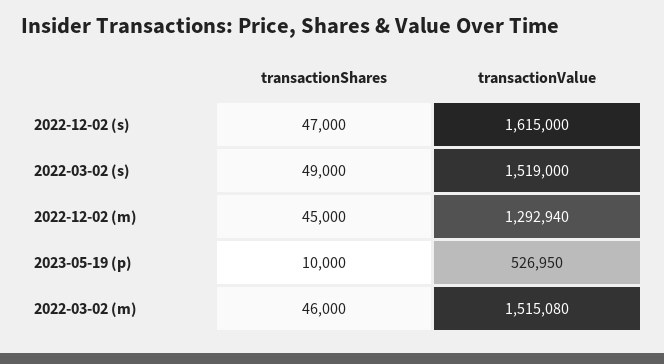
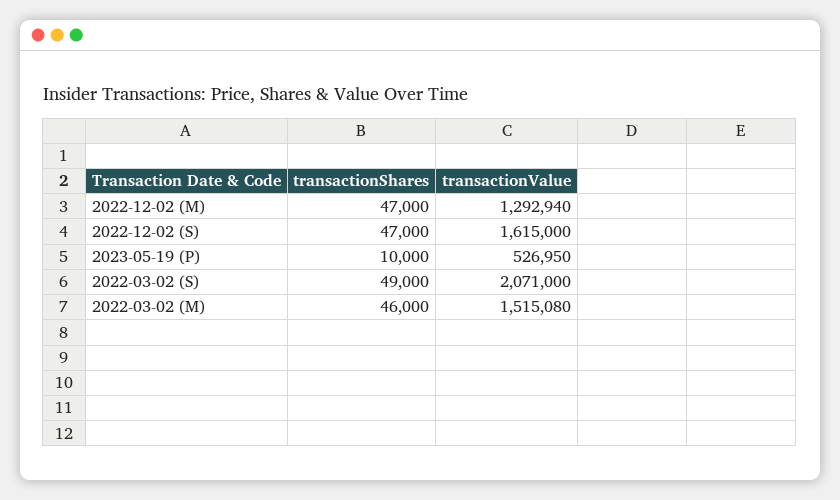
  {
    "transactionShares": {
      "2022-12-02 (s)": 47000,
      "2022-03-02 (s)": 49000,
-     "2022-12-02 (m)": 45000,
+     "2022-12-02 (m)": 47000,
      "2023-05-19 (p)": 10000,
      "2022-03-02 (m)": 46000
    },
    "transactionValue": {
      "2022-12-02 (s)": 1615000,
-     "2022-03-02 (s)": 1519000,
+     "2022-03-02 (s)": 2071000,
      "2022-12-02 (m)": 1292940,
      "2023-05-19 (p)": 526950,
      "2022-03-02 (m)": 1515080
    }
  }

